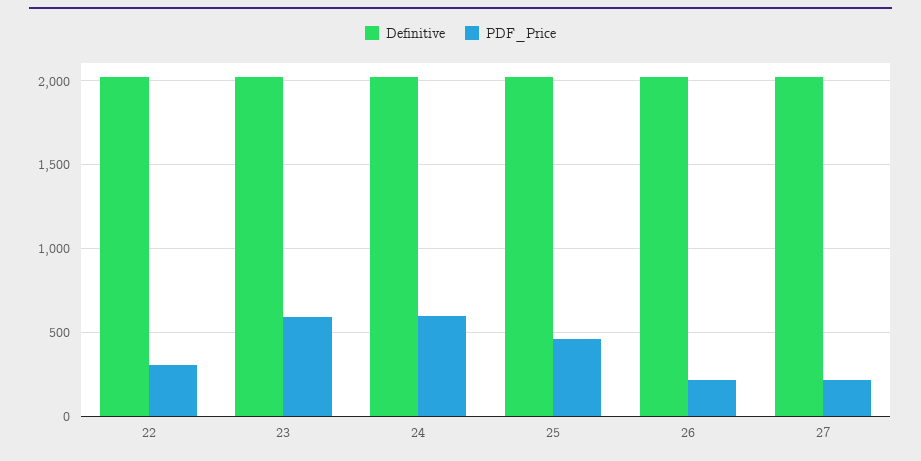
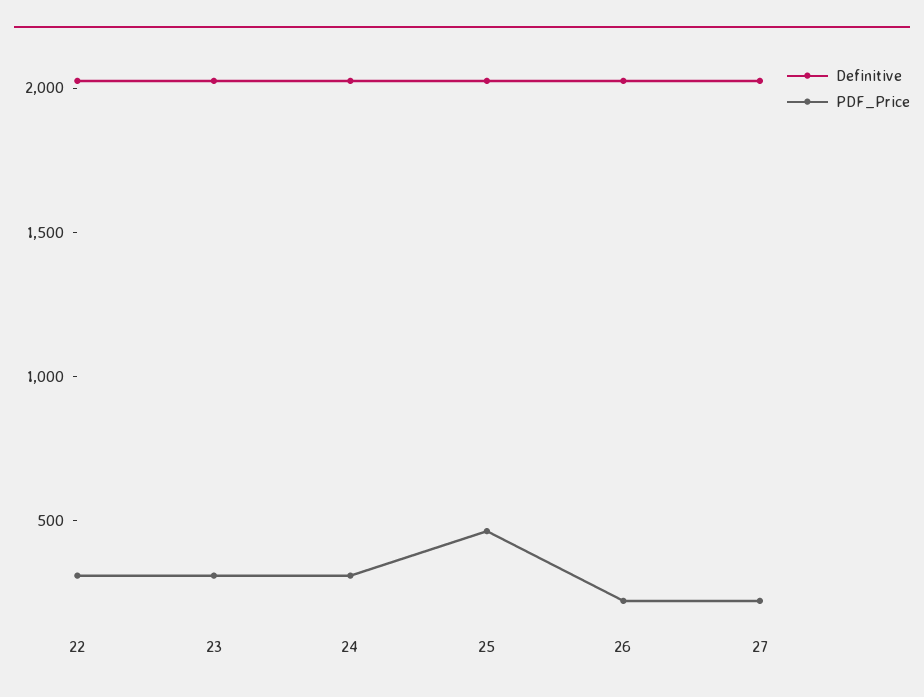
  {
    "Definitive": {
      "22": 2050,
      "23": 2050,
      "24": 2050,
      "25": 2050,
      "26": 2050,
      "27": 2050
    },
    "PDF_Price": {
      "22": 300,
-     "23": 600,
+     "23": 300,
-     "24": 600,
+     "24": 300,
      "25": 450,
      "26": 200,
      "27": 200
    }
  }

